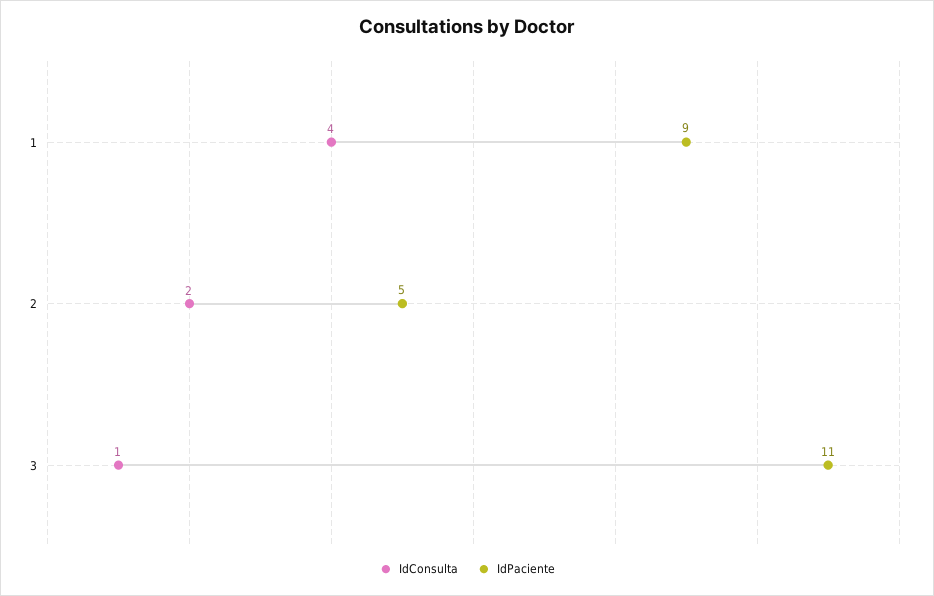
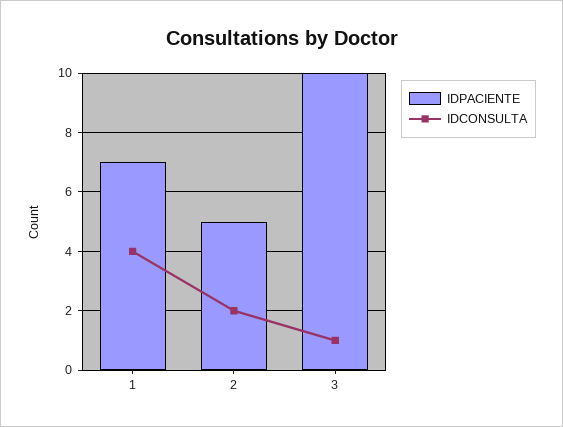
  {
    "IdConsulta": {
      "1": 4,
      "2": 2,
      "3": 1
    },
    "IdPaciente": {
-     "1": 9,
+     "1": 7,
      "2": 5,
-     "3": 11
+     "3": 10
    }
  }

